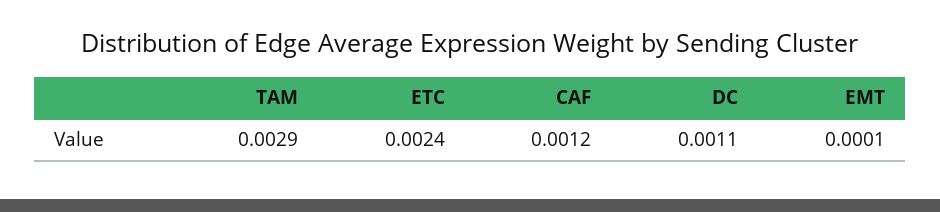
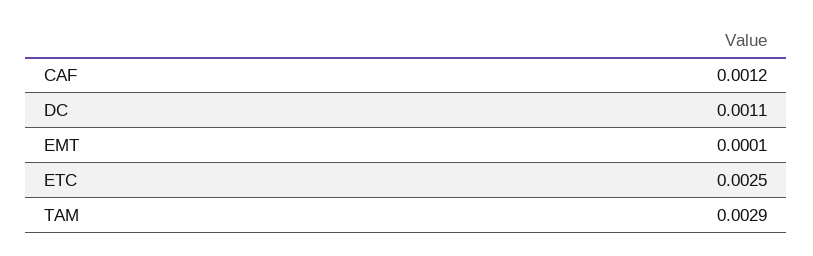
  {
    "TAM": 0.0029,
-   "ETC": 0.0024,
+   "ETC": 0.0025,
    "CAF": 0.0012,
    "DC": 0.0011,
    "EMT": 0.0001
  }

